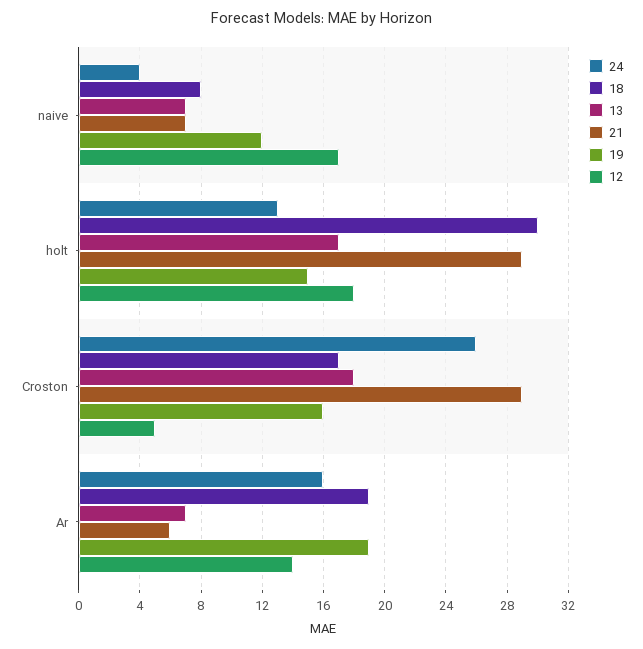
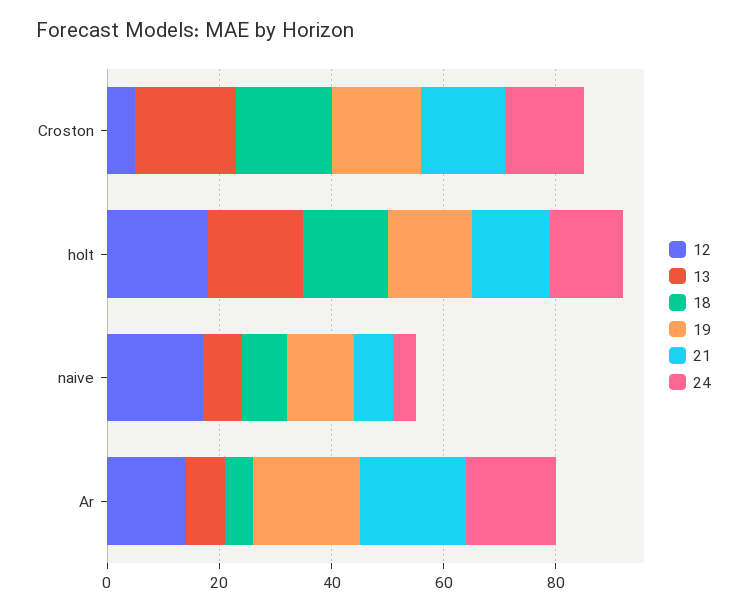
  {
    "24": {
      "naive": 4,
      "holt": 13,
-     "Croston": 26,
+     "Croston": 15,
      "Ar": 16
    },
    "18": {
      "naive": 8,
-     "holt": 30,
+     "holt": 15,
      "Croston": 17,
-     "Ar": 19
+     "Ar": 5
    },
    "13": {
      "naive": 7,
      "holt": 17,
      "Croston": 18,
      "Ar": 7
    },
    "21": {
      "naive": 7,
-     "holt": 29,
+     "holt": 15,
-     "Croston": 29,
+     "Croston": 15,
-     "Ar": 6
+     "Ar": 20
    },
    "19": {
      "naive": 12,
      "holt": 15,
      "Croston": 16,
      "Ar": 19
    },
    "12": {
      "naive": 17,
      "holt": 18,
      "Croston": 5,
      "Ar": 14
    }
  }

